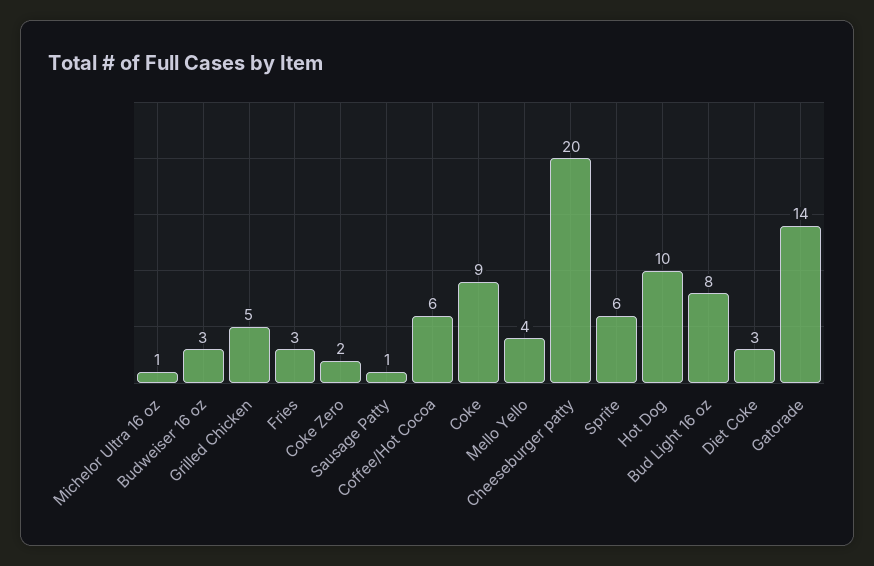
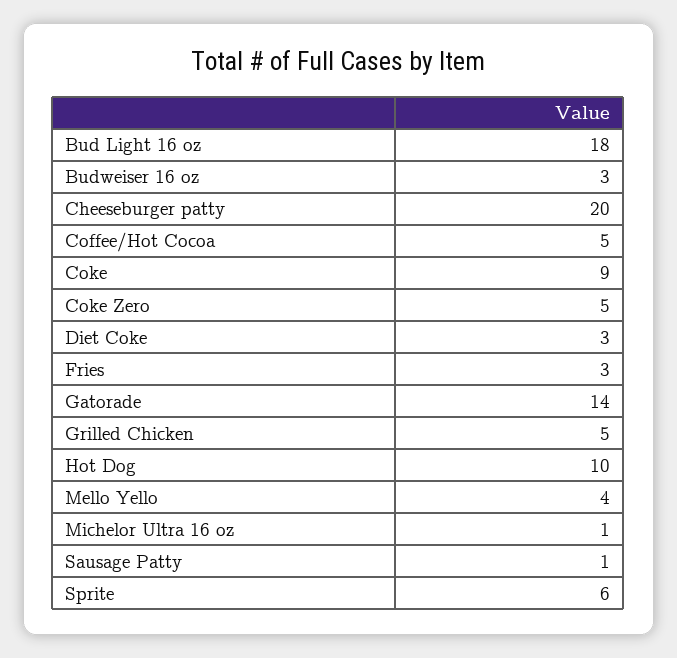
  {
    "Michelor Ultra 16 oz": 1,
    "Budweiser 16 oz": 3,
    "Grilled Chicken": 5,
    "Fries": 3,
-   "Coke Zero": 2,
+   "Coke Zero": 5,
    "Sausage Patty": 1,
-   "Coffee/Hot Cocoa": 6,
+   "Coffee/Hot Cocoa": 5,
    "Coke": 9,
    "Mello Yello": 4,
    "Cheeseburger patty": 20,
    "Sprite": 6,
    "Hot Dog": 10,
-   "Bud Light 16 oz": 8,
+   "Bud Light 16 oz": 18,
    "Diet Coke": 3,
    "Gatorade": 14
  }

